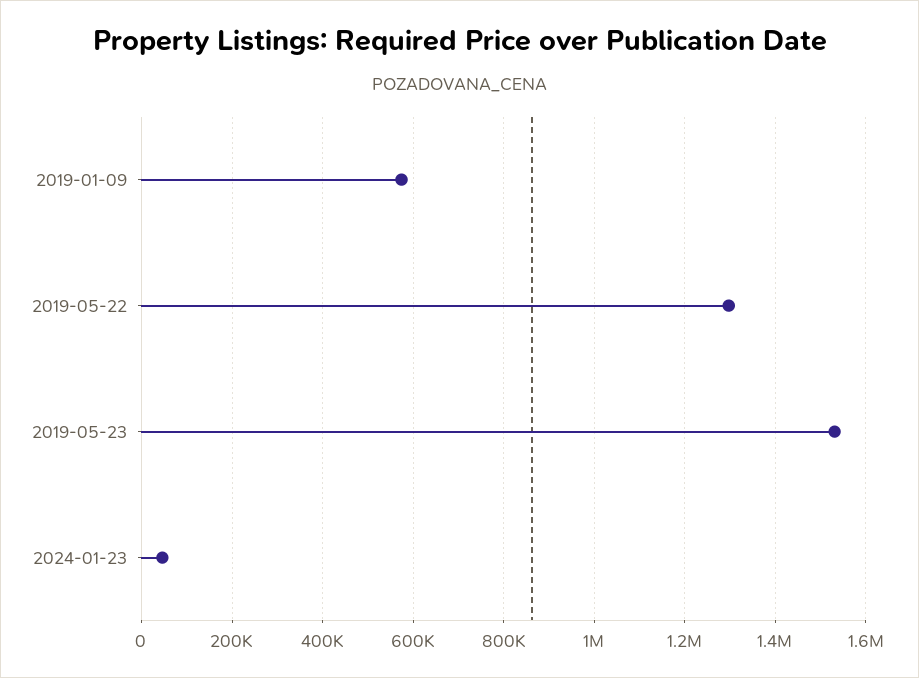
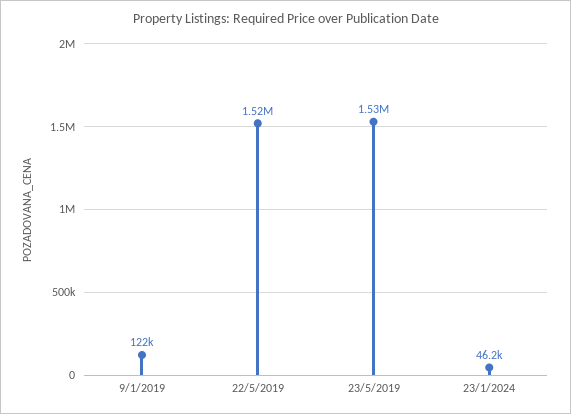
  {
-   "2019-01-09": 580000,
+   "2019-01-09": 122000,
-   "2019-05-22": 1300000,
+   "2019-05-22": 1520000,
    "2019-05-23": 1530000,
    "2024-01-23": 46200
  }

